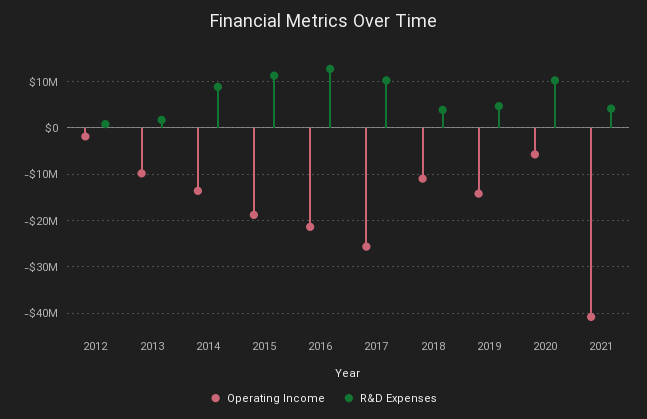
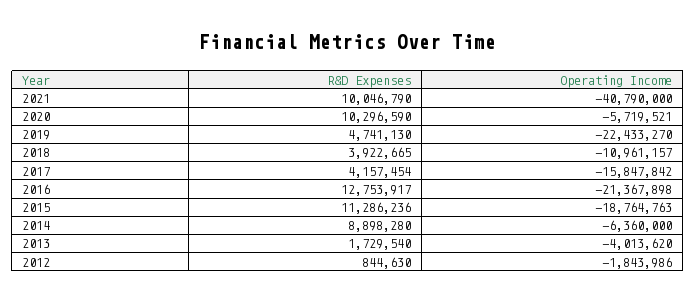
  {
    "Operating Income": {
      "2012": -1843986,
-     "2013": -10000000,
+     "2013": -4013620,
-     "2014": -14000000,
+     "2014": -6360000,
      "2015": -18764763,
      "2016": -21367898,
-     "2017": -26000000,
+     "2017": -15847842,
      "2018": -10961157,
-     "2019": -14000000,
+     "2019": -22433270,
      "2020": -5719521,
      "2021": -40790000
    },
    "R&D Expenses": {
      "2012": 844630,
      "2013": 1729540,
      "2014": 8898280,
      "2015": 11286236,
      "2016": 12753917,
-     "2017": 10000000,
+     "2017": 4157454,
      "2018": 3922665,
      "2019": 4741130,
      "2020": 10296590,
-     "2021": 4000000
+     "2021": 10046790
    }
  }

